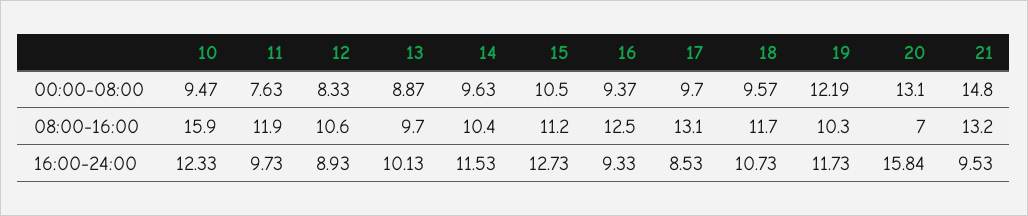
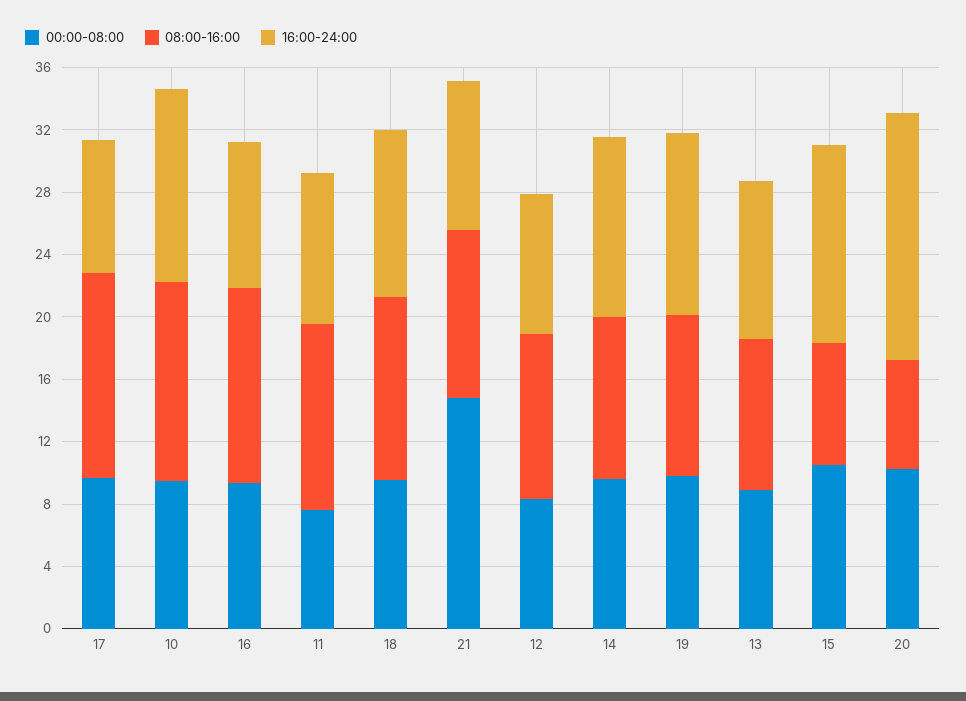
  {
    "00:00-08:00": {
      "10": 9.47,
      "11": 7.63,
      "12": 8.33,
      "13": 8.87,
      "14": 9.63,
      "15": 10.5,
      "16": 9.37,
      "17": 9.7,
      "18": 9.57,
-     "19": 12.19,
+     "19": 10,
-     "20": 13.1,
+     "20": 10,
      "21": 14.8
    },
    "08:00-16:00": {
-     "10": 15.9,
+     "10": 13,
      "11": 11.9,
      "12": 10.6,
      "13": 9.7,
      "14": 10.4,
-     "15": 11.2,
+     "15": 8,
      "16": 12.5,
      "17": 13.1,
      "18": 11.7,
      "19": 10.3,
      "20": 7,
-     "21": 13.2
+     "21": 11
    },
    "16:00-24:00": {
      "10": 12.33,
      "11": 9.73,
      "12": 8.93,
      "13": 10.13,
      "14": 11.53,
      "15": 12.73,
      "16": 9.33,
      "17": 8.53,
      "18": 10.73,
      "19": 11.73,
      "20": 15.84,
      "21": 9.53
    }
  }

